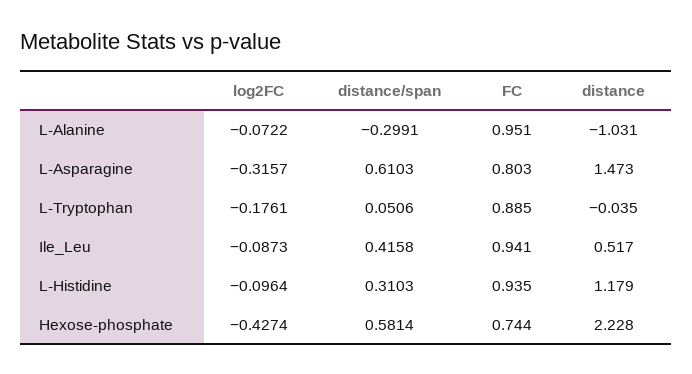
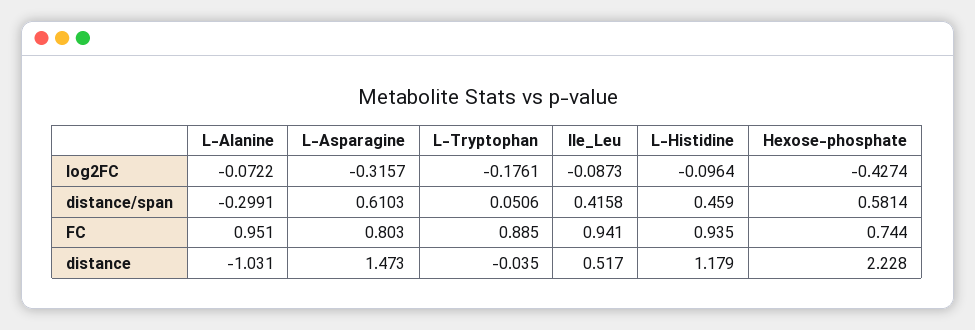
  {
    "log2FC": {
      "L-Alanine": -0.0722,
      "L-Asparagine": -0.3157,
      "L-Tryptophan": -0.1761,
      "Ile_Leu": -0.0873,
      "L-Histidine": -0.0964,
      "Hexose-phosphate": -0.4274
    },
    "distance/span": {
      "L-Alanine": -0.2991,
      "L-Asparagine": 0.6103,
      "L-Tryptophan": 0.0506,
      "Ile_Leu": 0.4158,
-     "L-Histidine": 0.3103,
+     "L-Histidine": 0.459,
      "Hexose-phosphate": 0.5814
    },
    "FC": {
      "L-Alanine": 0.951,
      "L-Asparagine": 0.803,
      "L-Tryptophan": 0.885,
      "Ile_Leu": 0.941,
      "L-Histidine": 0.935,
      "Hexose-phosphate": 0.744
    },
    "distance": {
      "L-Alanine": -1.031,
      "L-Asparagine": 1.473,
      "L-Tryptophan": -0.035,
      "Ile_Leu": 0.517,
      "L-Histidine": 1.179,
      "Hexose-phosphate": 2.228
    }
  }

